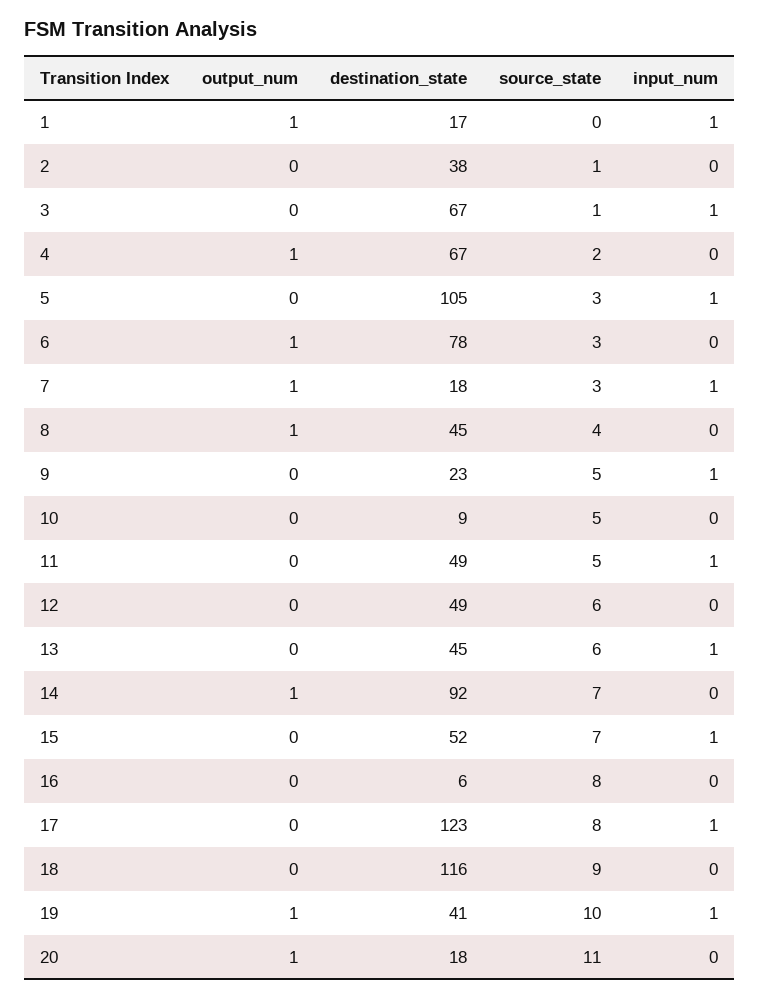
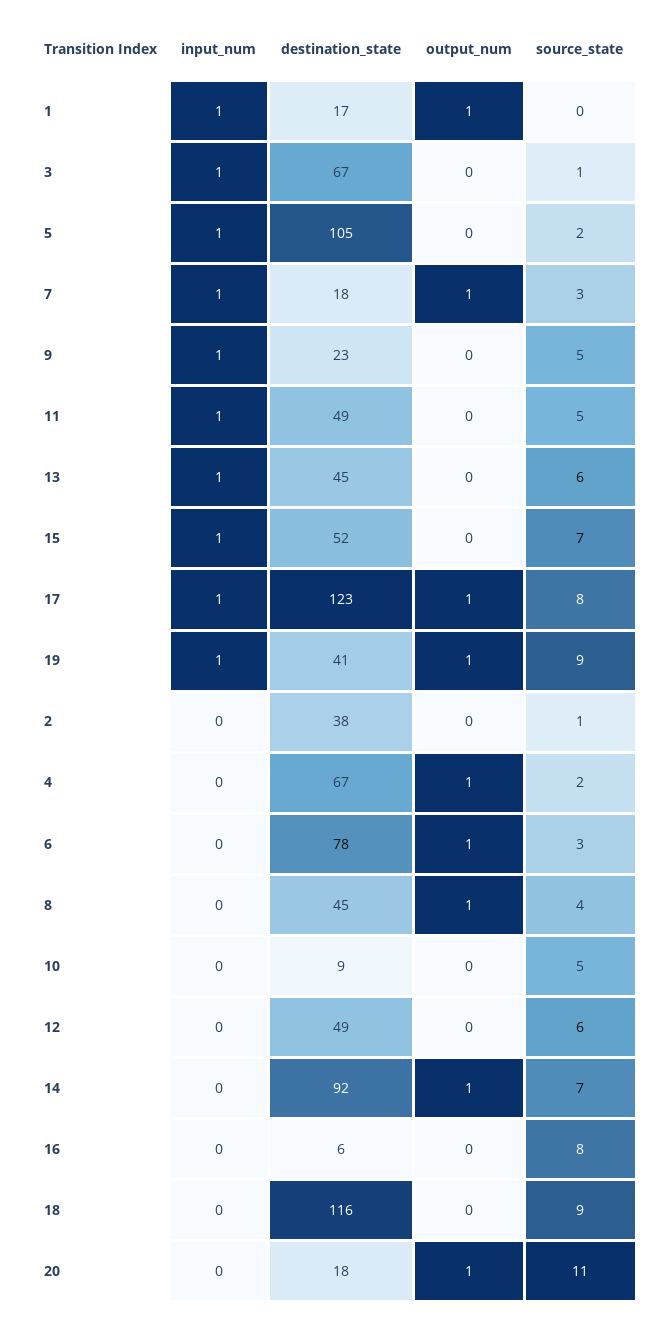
  {
    "output_num": {
      "1": 1,
      "2": 0,
      "3": 0,
      "4": 1,
      "5": 0,
      "6": 1,
      "7": 1,
      "8": 1,
      "9": 0,
      "10": 0,
      "11": 0,
      "12": 0,
      "13": 0,
      "14": 1,
      "15": 0,
      "16": 0,
-     "17": 0,
+     "17": 1,
      "18": 0,
      "19": 1,
      "20": 1
    },
    "destination_state": {
      "1": 17,
      "2": 38,
      "3": 67,
      "4": 67,
      "5": 105,
      "6": 78,
      "7": 18,
      "8": 45,
      "9": 23,
      "10": 9,
      "11": 49,
      "12": 49,
      "13": 45,
      "14": 92,
      "15": 52,
      "16": 6,
      "17": 123,
      "18": 116,
      "19": 41,
      "20": 18
    },
    "source_state": {
      "1": 0,
      "2": 1,
      "3": 1,
      "4": 2,
-     "5": 3,
+     "5": 2,
      "6": 3,
      "7": 3,
      "8": 4,
      "9": 5,
      "10": 5,
      "11": 5,
      "12": 6,
      "13": 6,
      "14": 7,
      "15": 7,
      "16": 8,
      "17": 8,
      "18": 9,
-     "19": 10,
+     "19": 9,
      "20": 11
    },
    "input_num": {
      "1": 1,
      "2": 0,
      "3": 1,
      "4": 0,
      "5": 1,
      "6": 0,
      "7": 1,
      "8": 0,
      "9": 1,
      "10": 0,
      "11": 1,
      "12": 0,
      "13": 1,
      "14": 0,
      "15": 1,
      "16": 0,
      "17": 1,
      "18": 0,
      "19": 1,
      "20": 0
    }
  }

